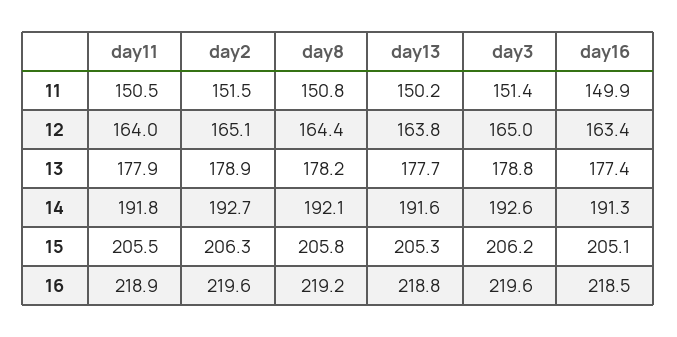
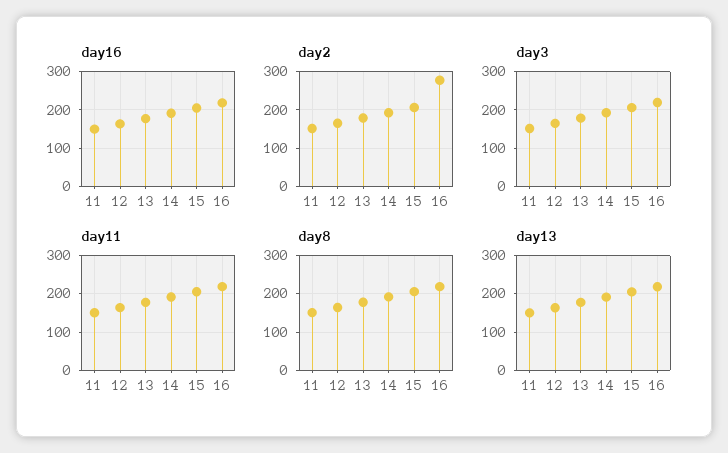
  {
    "day11": {
      "11": 150.5,
      "12": 164,
      "13": 177.9,
      "14": 191.8,
      "15": 205.5,
      "16": 218.9
    },
    "day2": {
      "11": 151.5,
      "12": 165.1,
      "13": 178.9,
      "14": 192.7,
      "15": 206.3,
-     "16": 219.6
+     "16": 280
    },
    "day8": {
      "11": 150.8,
      "12": 164.4,
      "13": 178.2,
      "14": 192.1,
      "15": 205.8,
      "16": 219.2
    },
    "day13": {
      "11": 150.2,
      "12": 163.8,
      "13": 177.7,
      "14": 191.6,
      "15": 205.3,
      "16": 218.8
    },
    "day3": {
      "11": 151.4,
      "12": 165,
      "13": 178.8,
      "14": 192.6,
      "15": 206.2,
      "16": 219.6
    },
    "day16": {
      "11": 149.9,
      "12": 163.4,
      "13": 177.4,
      "14": 191.3,
      "15": 205.1,
      "16": 218.5
    }
  }

